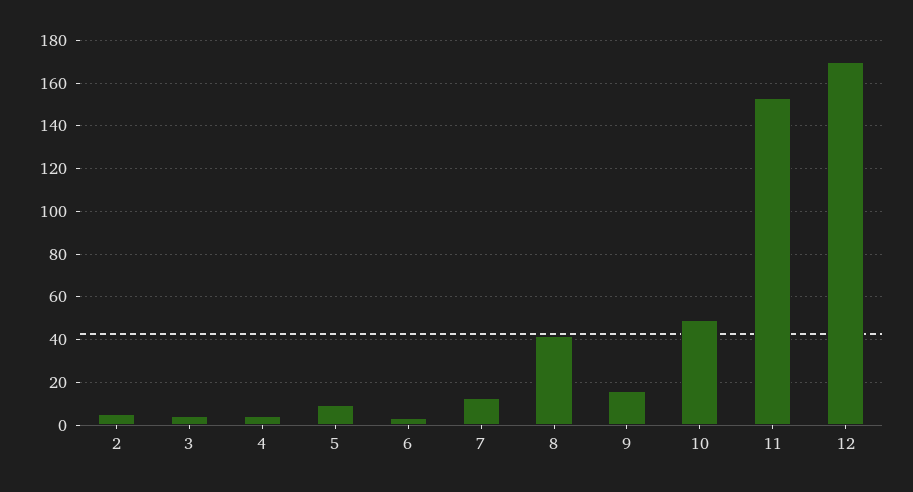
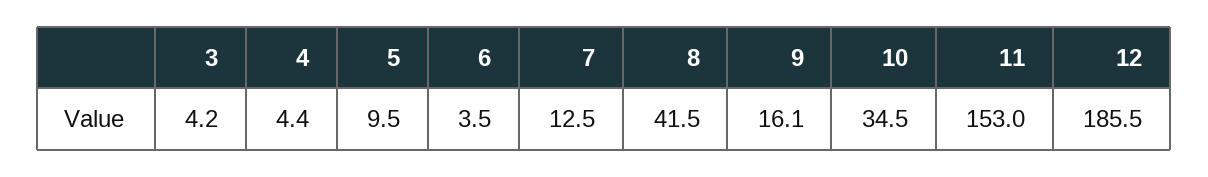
  {
-   "2": 5,
    "3": 4.2,
    "4": 4.4,
    "5": 9.5,
    "6": 3.5,
    "7": 12.5,
    "8": 41.5,
    "9": 16.1,
-   "10": 50,
+   "10": 34.5,
    "11": 153,
-   "12": 170
+   "12": 185.5
  }

